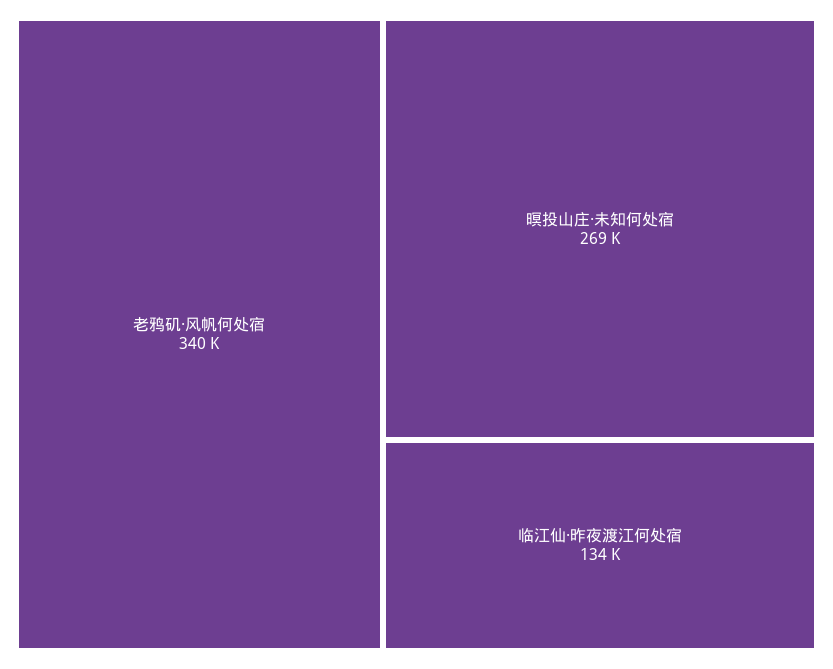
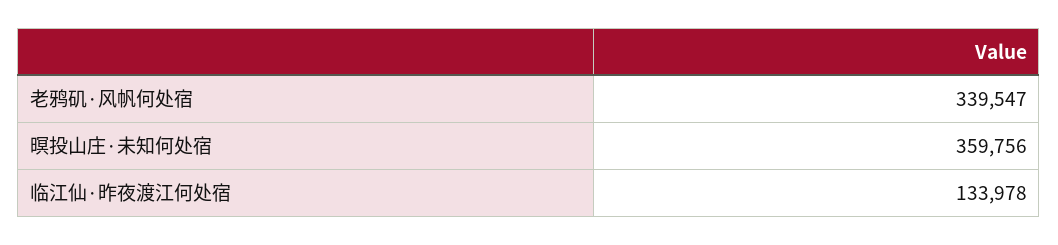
  {
    "老鸦矶·风帆何处宿": 339547,
-   "暝投山庄·未知何处宿": 269000,
+   "暝投山庄·未知何处宿": 359756,
    "临江仙·昨夜渡江何处宿": 133978
  }

